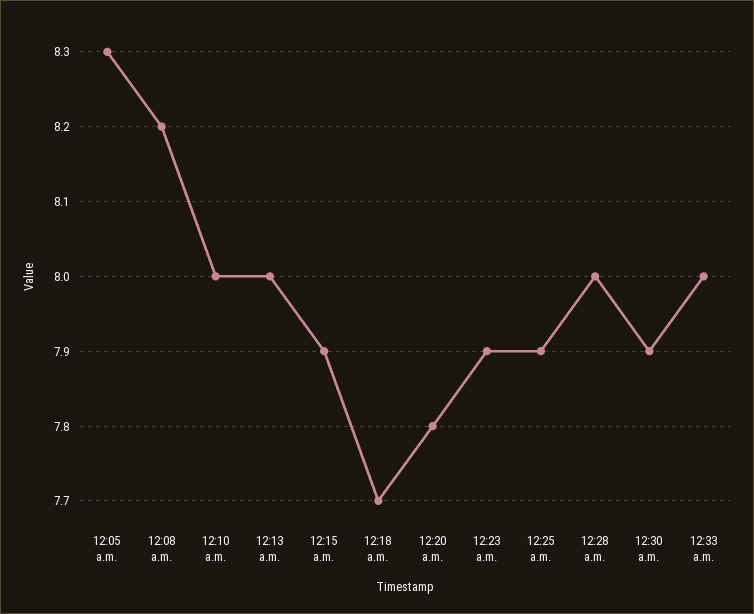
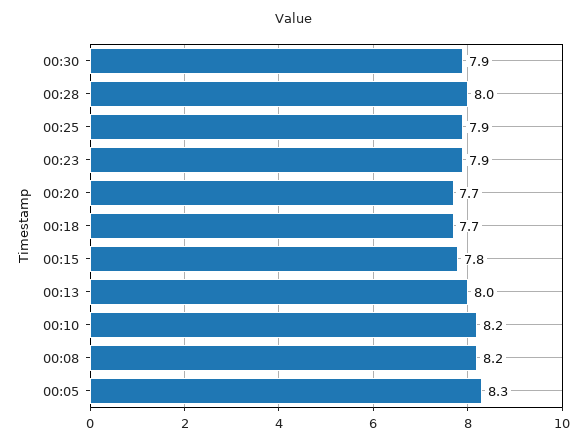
  {
    "12:05 a.m.": 8.3,
    "12:08 a.m.": 8.2,
-   "12:10 a.m.": 8,
+   "12:10 a.m.": 8.2,
    "12:13 a.m.": 8,
-   "12:15 a.m.": 7.9,
+   "12:15 a.m.": 7.8,
    "12:18 a.m.": 7.7,
-   "12:20 a.m.": 7.8,
+   "12:20 a.m.": 7.7,
    "12:23 a.m.": 7.9,
    "12:25 a.m.": 7.9,
    "12:28 a.m.": 8,
-   "12:30 a.m.": 7.9,
+   "12:30 a.m.": 7.9
-   "12:33 a.m.": 8
  }

